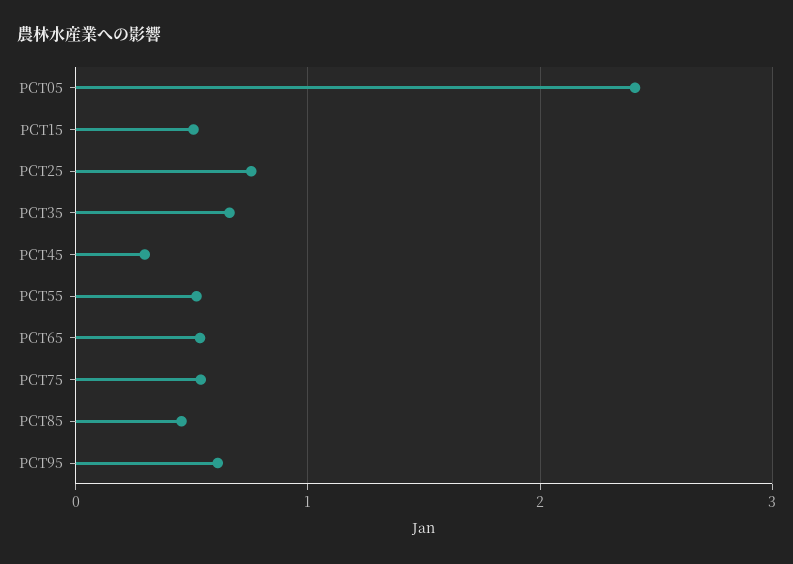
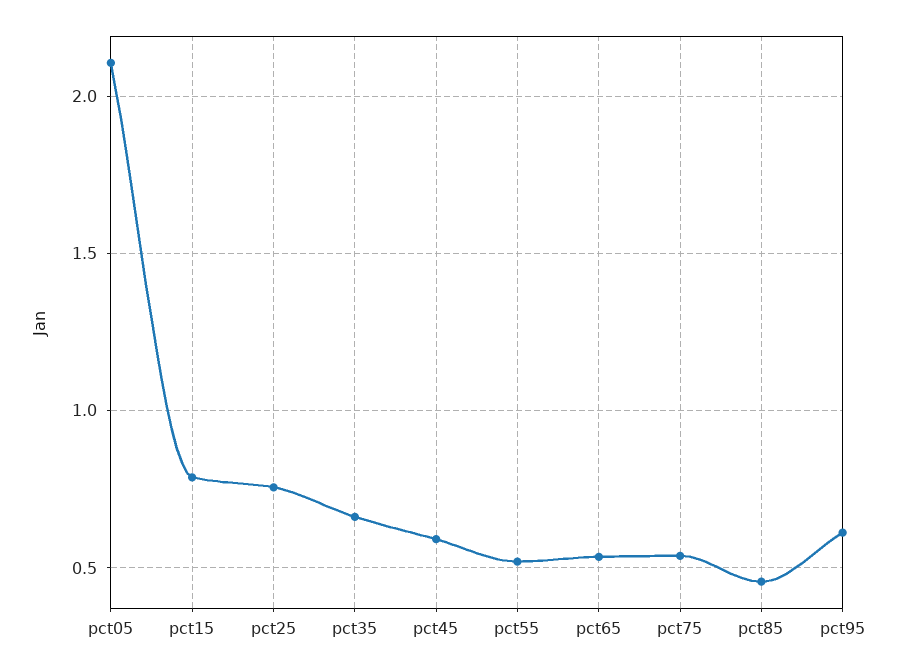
  {
-   "PCT05": 2.4,
+   "PCT05": 2.1,
-   "PCT15": 0.5,
+   "PCT15": 0.8,
    "PCT25": 0.75,
    "PCT35": 0.65,
-   "PCT45": 0.3,
+   "PCT45": 0.6,
    "PCT55": 0.5,
    "PCT65": 0.55,
    "PCT75": 0.55,
    "PCT85": 0.45,
    "PCT95": 0.6
  }

